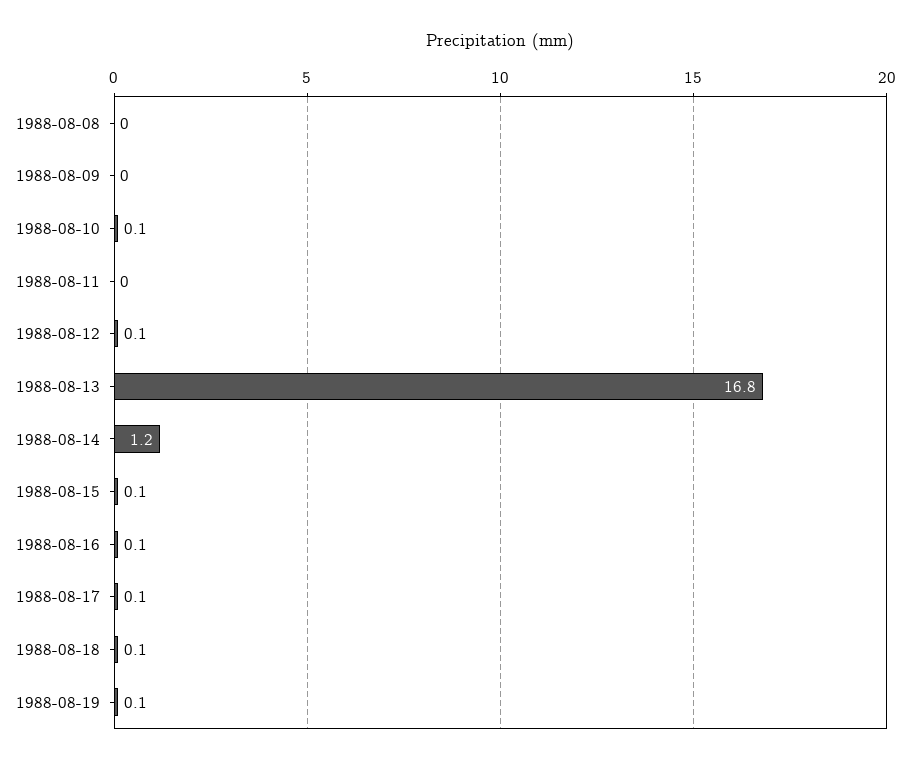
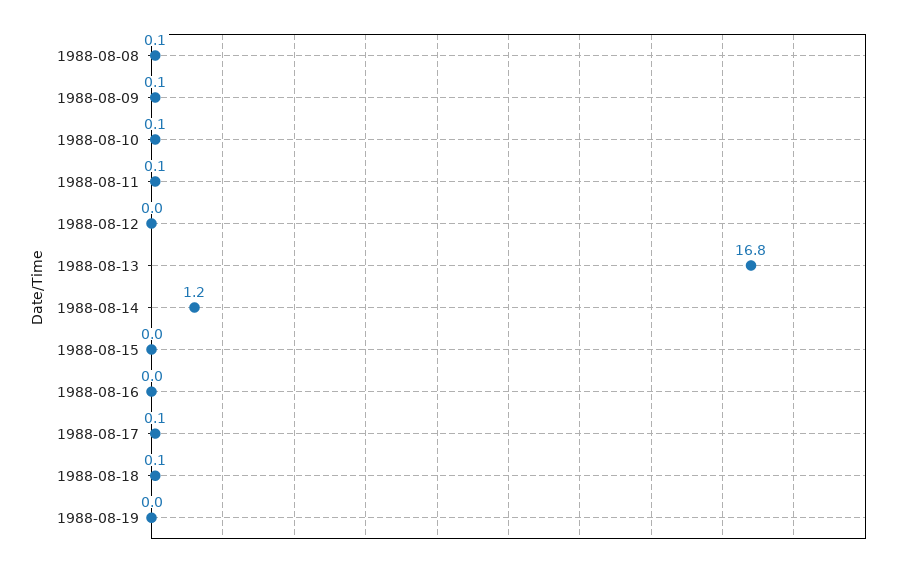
  {
-   "1988-08-08": 0,
+   "1988-08-08": 0.1,
-   "1988-08-09": 0,
+   "1988-08-09": 0.1,
    "1988-08-10": 0.1,
-   "1988-08-11": 0,
+   "1988-08-11": 0.1,
-   "1988-08-12": 0.1,
+   "1988-08-12": 0,
    "1988-08-13": 16.8,
    "1988-08-14": 1.2,
-   "1988-08-15": 0.1,
+   "1988-08-15": 0,
-   "1988-08-16": 0.1,
+   "1988-08-16": 0,
    "1988-08-17": 0.1,
    "1988-08-18": 0.1,
-   "1988-08-19": 0.1
+   "1988-08-19": 0
  }

